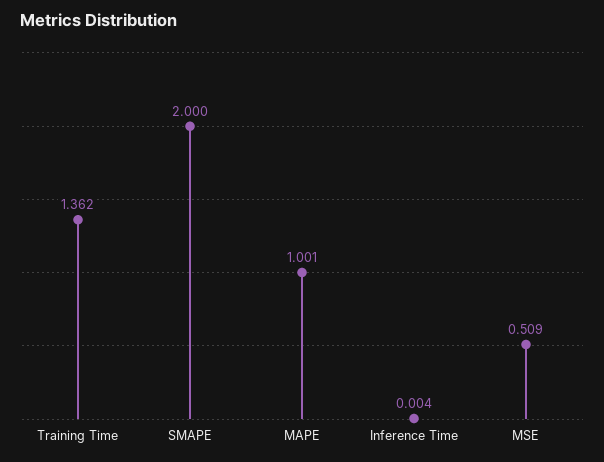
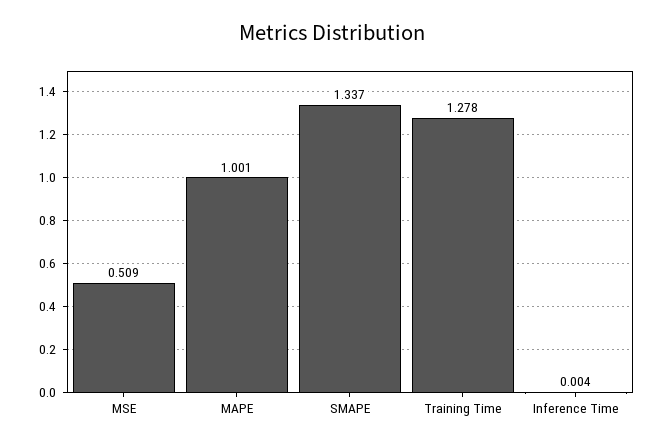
  {
-   "Training Time": 1.362,
+   "Training Time": 1.278,
-   "SMAPE": 2,
+   "SMAPE": 1.337,
    "MAPE": 1.001,
    "Inference Time": 0.004,
    "MSE": 0.509
  }

